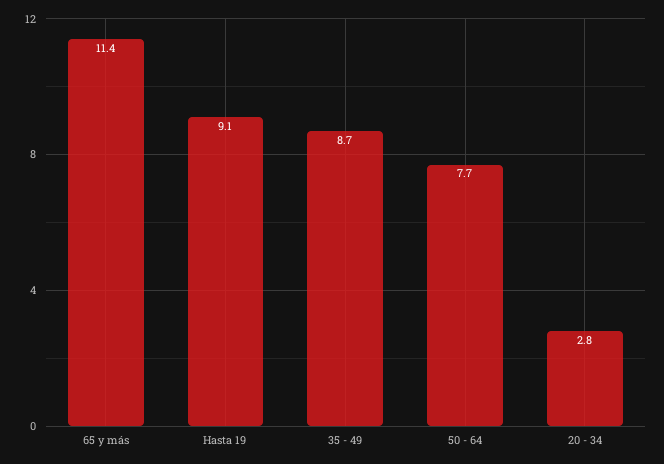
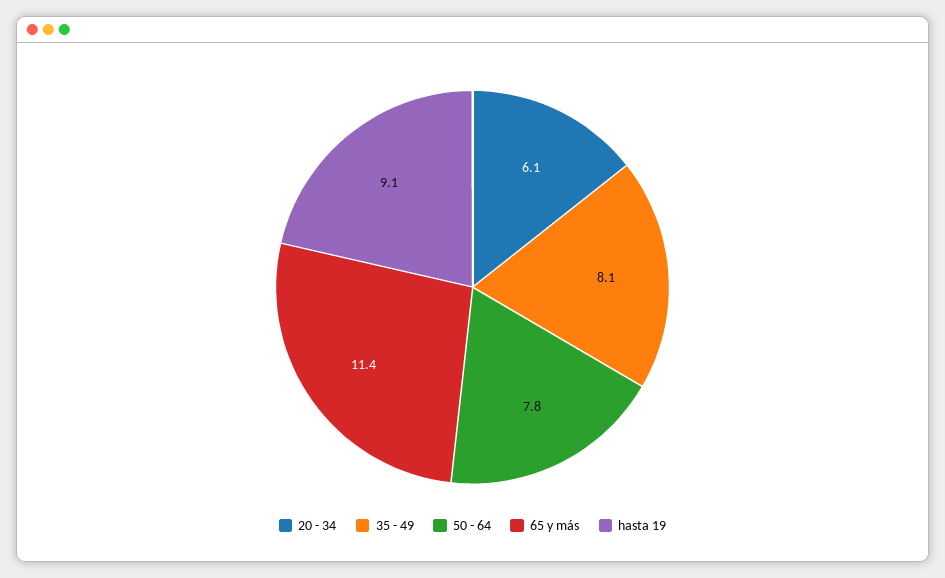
  {
    "65 y más": 11.4,
    "Hasta 19": 9.1,
-   "35 - 49": 8.7,
+   "35 - 49": 8.1,
-   "50 - 64": 7.7,
+   "50 - 64": 7.8,
-   "20 - 34": 2.8
+   "20 - 34": 6.1
  }

